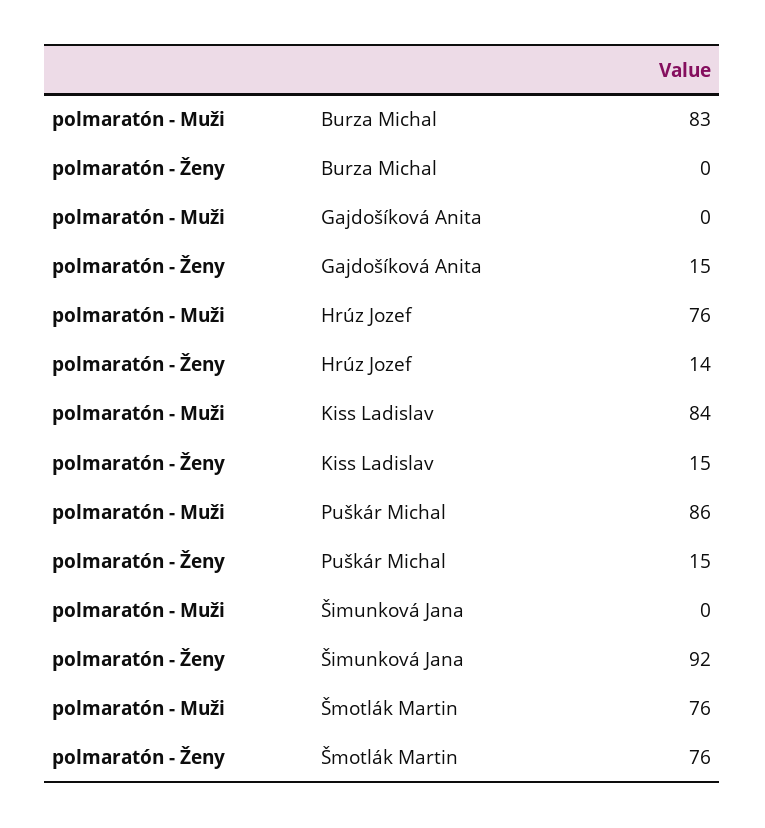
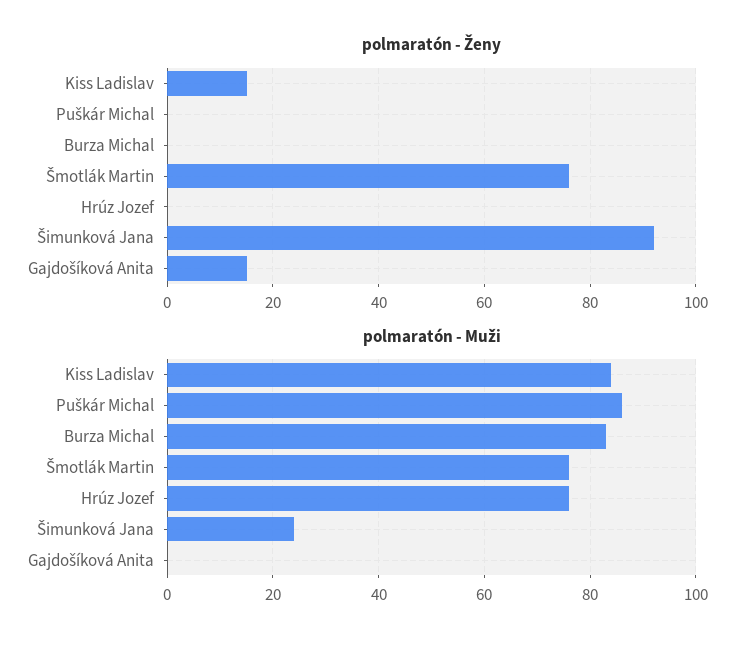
  {
    "polmaratón - Muži": {
      "Burza Michal": 83,
      "Gajdošíková Anita": 0,
      "Hrúz Jozef": 76,
      "Kiss Ladislav": 84,
      "Puškár Michal": 86,
-     "Šimunková Jana": 0,
+     "Šimunková Jana": 25,
      "Šmotlák Martin": 76
    },
    "polmaratón - Ženy": {
      "Burza Michal": 0,
      "Gajdošíková Anita": 15,
-     "Hrúz Jozef": 14,
+     "Hrúz Jozef": 0,
      "Kiss Ladislav": 15,
-     "Puškár Michal": 15,
+     "Puškár Michal": 0,
      "Šimunková Jana": 92,
      "Šmotlák Martin": 76
    }
  }

